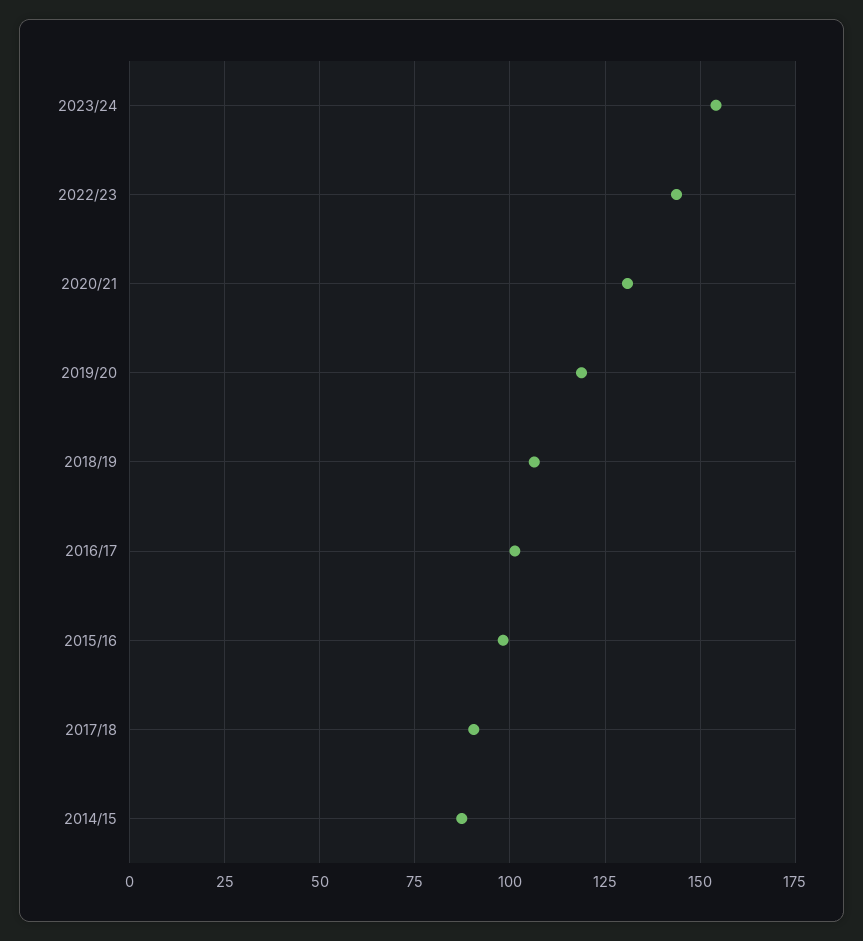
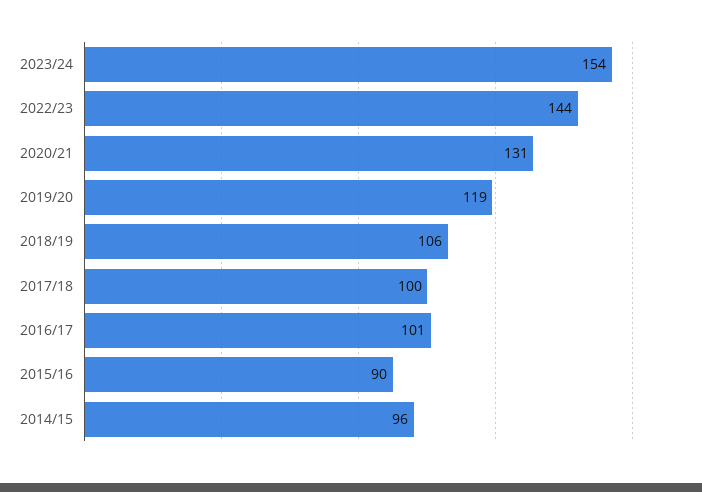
  {
    "2023/24": 154,
    "2022/23": 144,
    "2020/21": 131,
    "2019/20": 119,
    "2018/19": 106,
    "2016/17": 101,
-   "2015/16": 97.5,
+   "2015/16": 90,
-   "2017/18": 90,
+   "2017/18": 100,
-   "2014/15": 87.5
+   "2014/15": 96
  }

